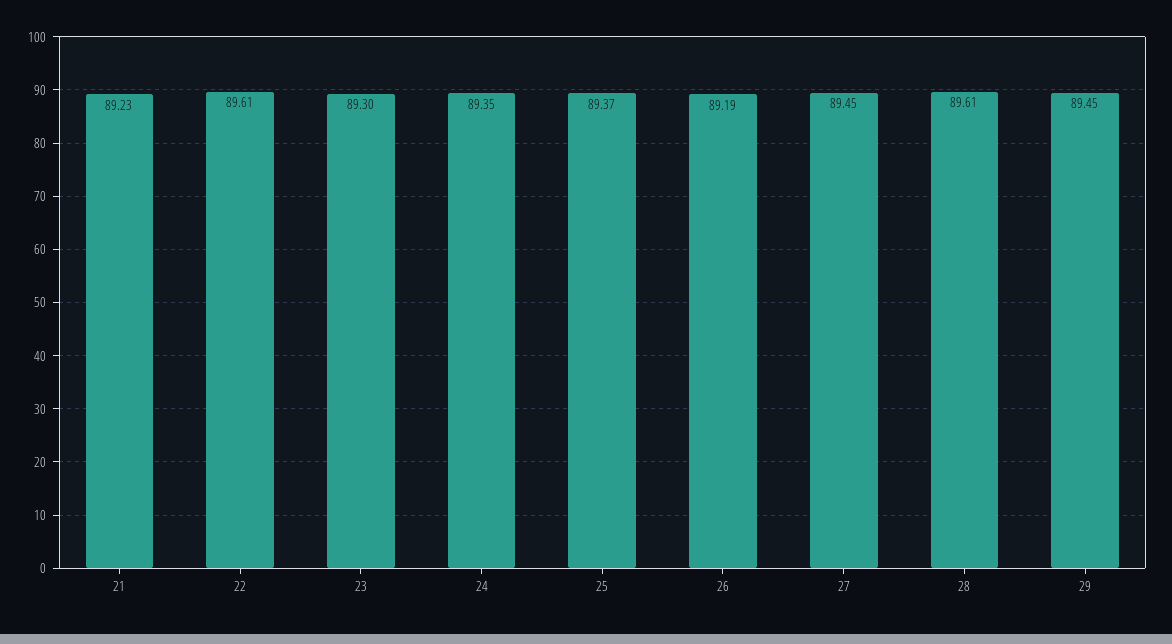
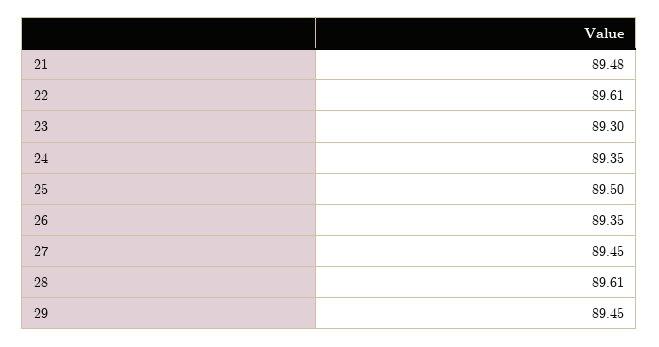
  {
-   "21": 89.23,
+   "21": 89.48,
    "22": 89.61,
    "23": 89.3,
    "24": 89.35,
-   "25": 89.37,
+   "25": 89.5,
-   "26": 89.19,
+   "26": 89.35,
    "27": 89.45,
    "28": 89.61,
    "29": 89.45
  }

